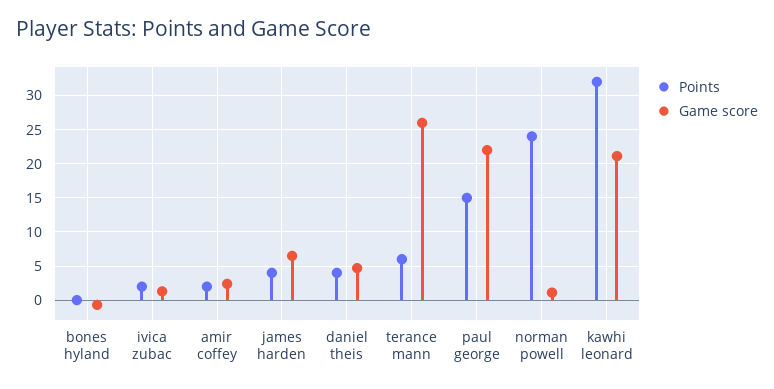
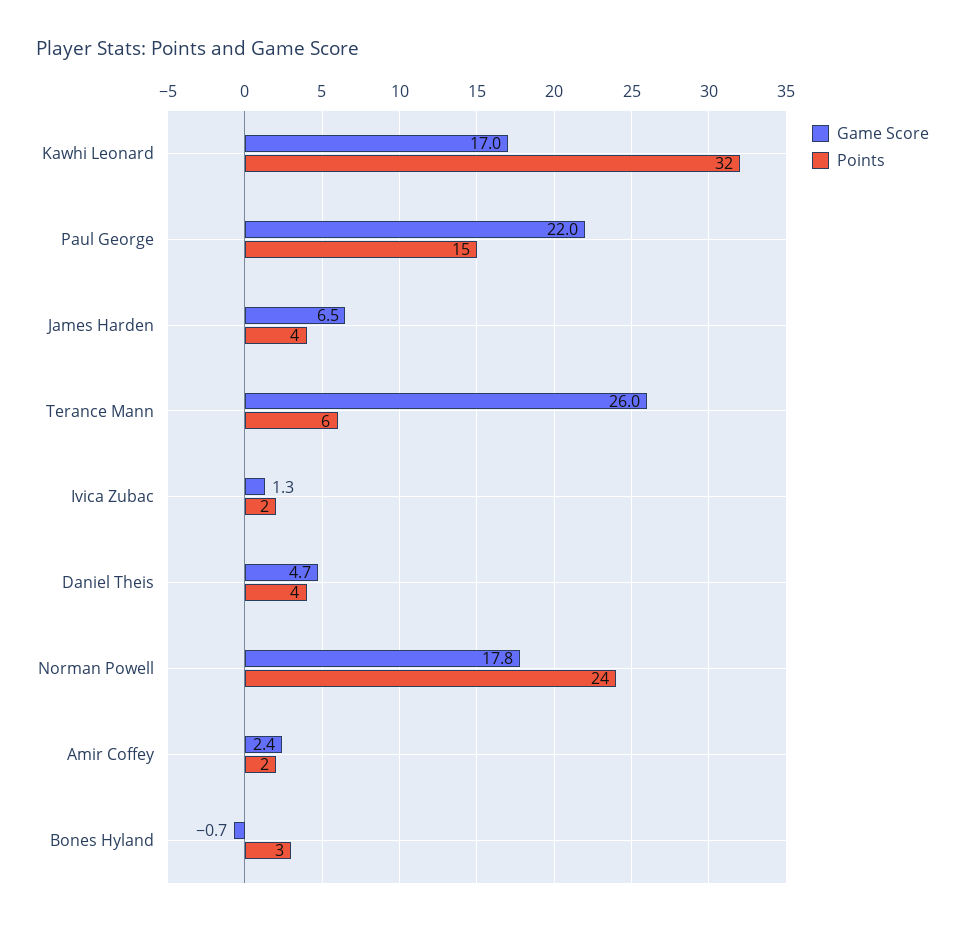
  {
    "Points": {
-     "bones hyland": 0,
+     "bones hyland": 3,
      "ivica zubac": 2,
      "amir coffey": 2,
      "james harden": 4,
      "daniel theis": 4,
      "terance mann": 6,
      "paul george": 15,
      "norman powell": 24,
      "kawhi leonard": 32
    },
    "Game score": {
      "bones hyland": -0.7,
      "ivica zubac": 1.3,
      "amir coffey": 2.4,
      "james harden": 6.5,
      "daniel theis": 4.7,
      "terance mann": 26,
      "paul george": 22,
-     "norman powell": 1,
+     "norman powell": 17.8,
-     "kawhi leonard": 21
+     "kawhi leonard": 17
    }
  }

